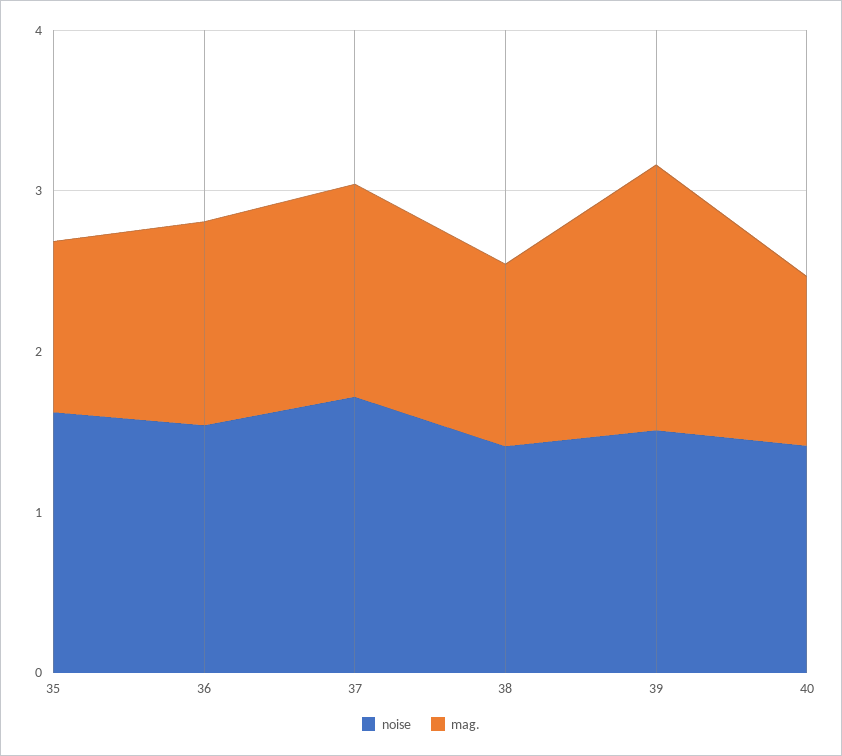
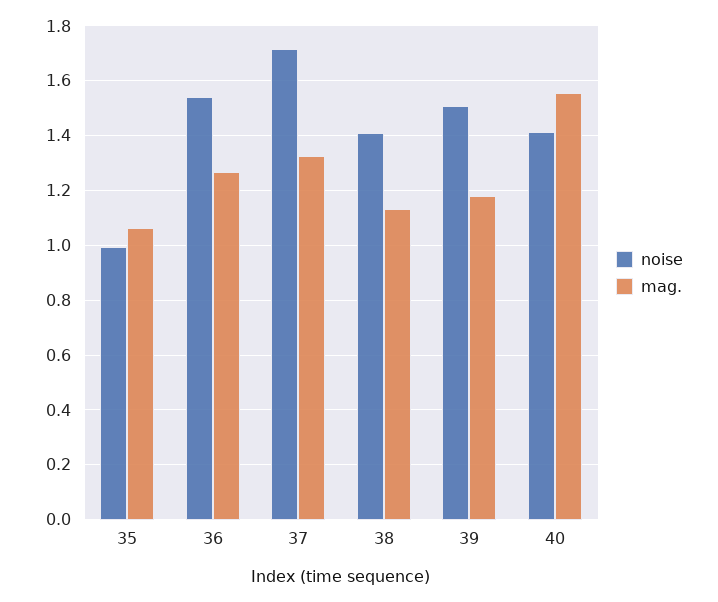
  {
    "noise": {
-     "35": 1.6,
+     "35": 1,
      "36": 1.55,
      "37": 1.725,
      "38": 1.4,
      "39": 1.5,
      "40": 1.4
    },
    "mag.": {
      "35": 1.05,
      "36": 1.275,
      "37": 1.325,
      "38": 1.125,
-     "39": 1.6,
+     "39": 1.175,
-     "40": 1
+     "40": 1.55
    }
  }

